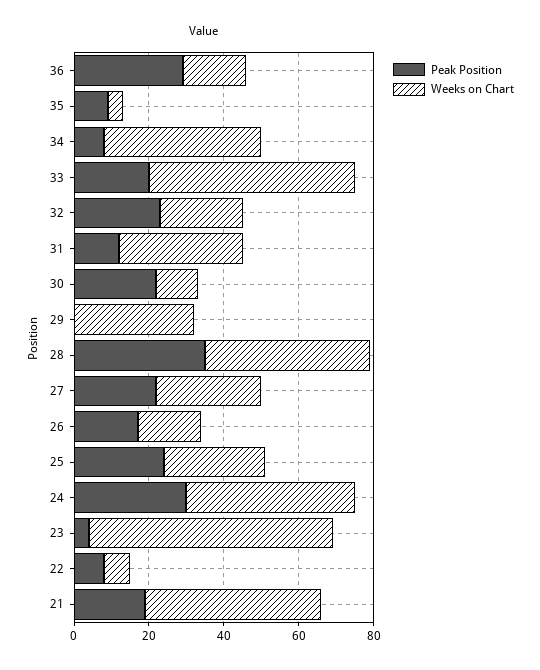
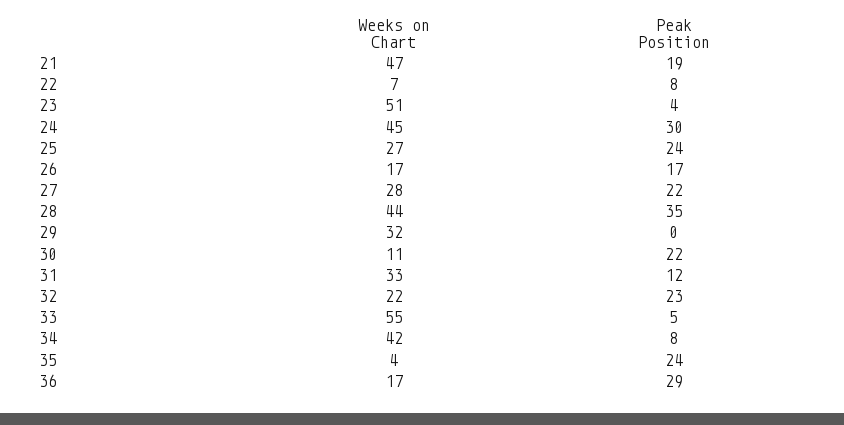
  {
    "Peak Position": {
      "36": 29,
-     "35": 10,
+     "35": 24,
      "34": 8,
-     "33": 20,
+     "33": 5,
      "32": 23,
      "31": 12,
      "30": 22,
      "29": 0,
      "28": 35,
      "27": 22,
      "26": 17,
      "25": 24,
      "24": 30,
      "23": 4,
      "22": 8,
      "21": 19
    },
    "Weeks on Chart": {
      "36": 17,
      "35": 4,
      "34": 42,
      "33": 55,
      "32": 22,
      "31": 33,
      "30": 11,
      "29": 32,
      "28": 44,
      "27": 28,
      "26": 17,
      "25": 27,
      "24": 45,
-     "23": 65,
+     "23": 51,
      "22": 7,
      "21": 47
    }
  }

